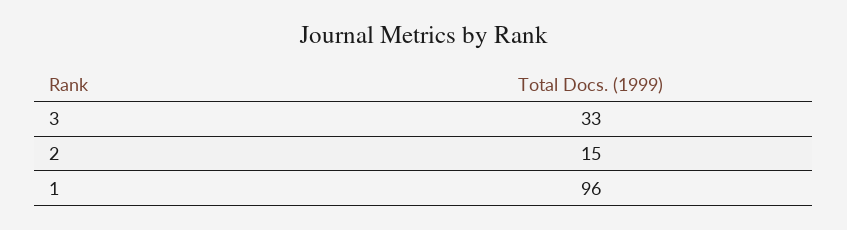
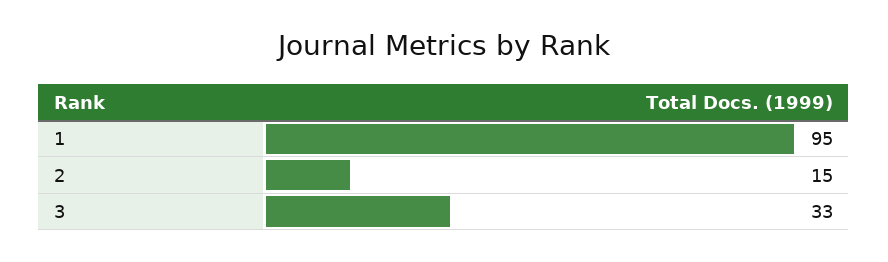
  {
    "3": 33,
    "2": 15,
-   "1": 96
+   "1": 95
  }

